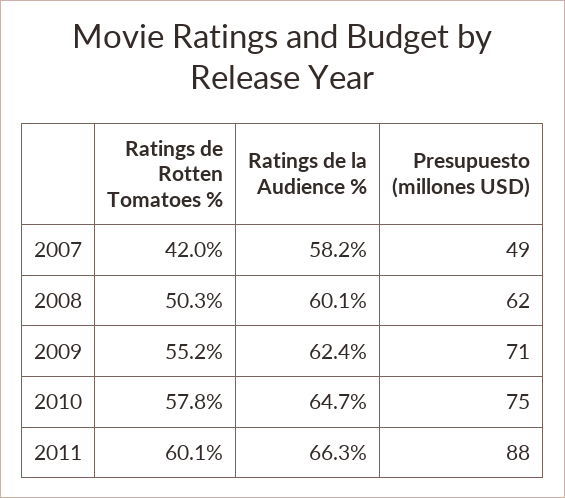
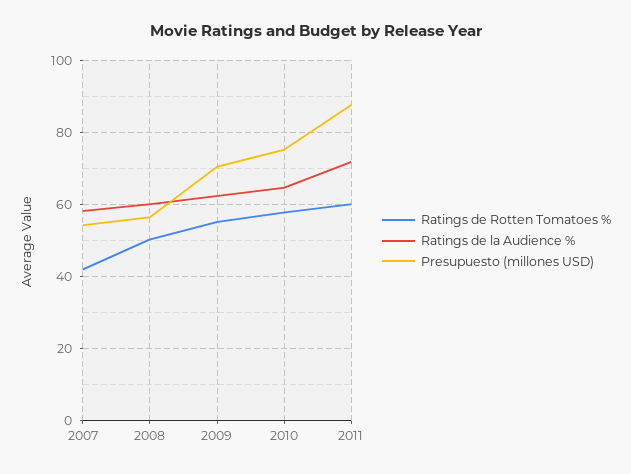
  {
    "Ratings de Rotten Tomatoes %": {
      "2007": 42,
      "2008": 50.3,
      "2009": 55.2,
      "2010": 57.8,
      "2011": 60.1
    },
    "Ratings de la Audience %": {
      "2007": 58.2,
      "2008": 60.1,
      "2009": 62.4,
      "2010": 64.7,
-     "2011": 66.3
+     "2011": 72
    },
    "Presupuesto (millones USD)": {
-     "2007": 49,
+     "2007": 54,
-     "2008": 62,
+     "2008": 56,
      "2009": 71,
      "2010": 75,
      "2011": 88
    }
  }

